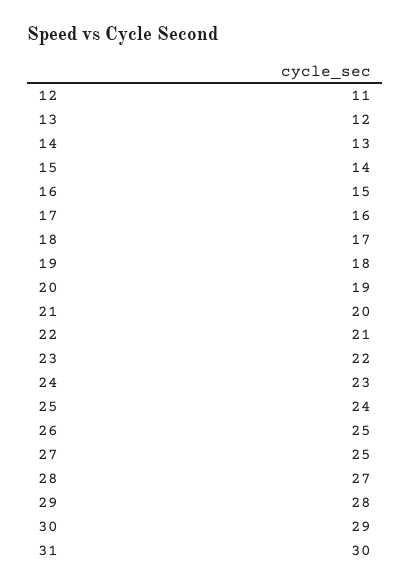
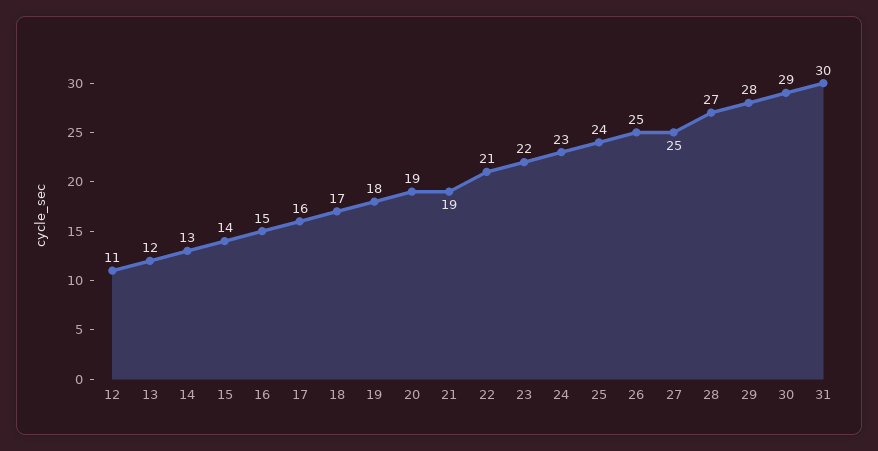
  {
    "12": 11,
    "13": 12,
    "14": 13,
    "15": 14,
    "16": 15,
    "17": 16,
    "18": 17,
    "19": 18,
    "20": 19,
-   "21": 20,
+   "21": 19,
    "22": 21,
    "23": 22,
    "24": 23,
    "25": 24,
    "26": 25,
    "27": 25,
    "28": 27,
    "29": 28,
    "30": 29,
    "31": 30
  }

